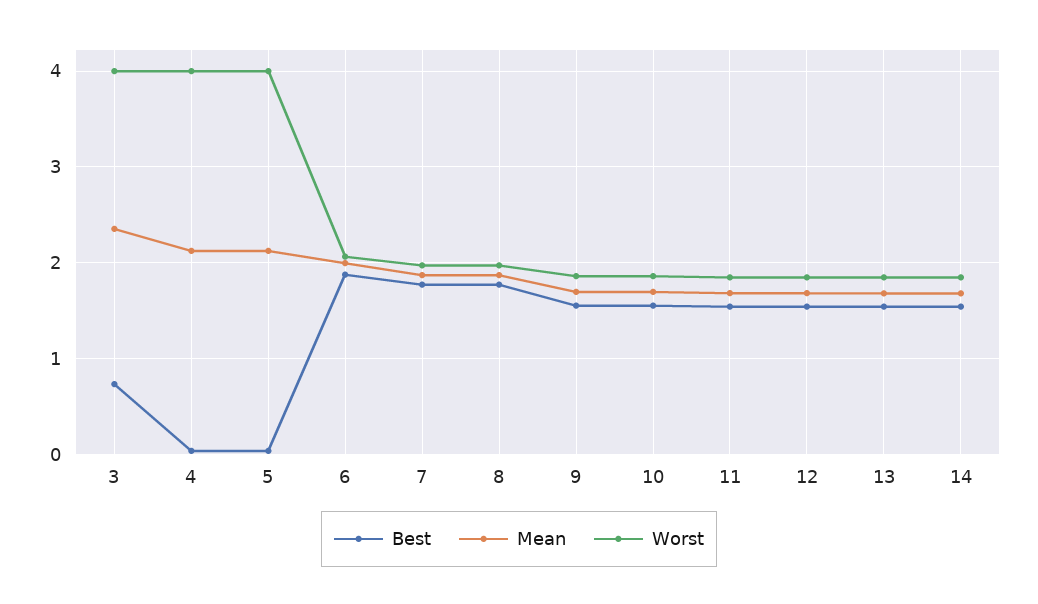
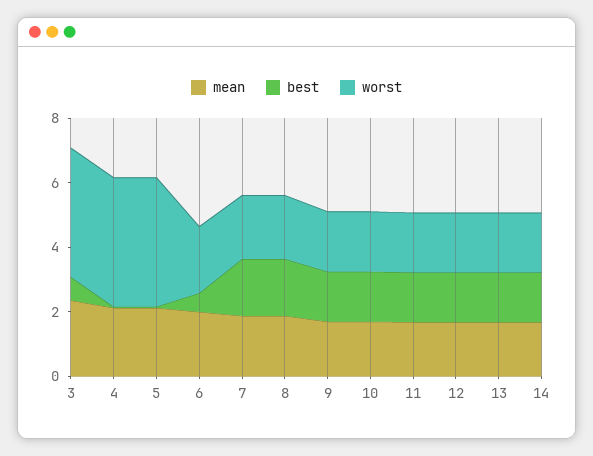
  {
    "Best": {
      "3": 0.7,
      "4": 0,
      "5": 0,
-     "6": 1.9,
+     "6": 0.5,
      "7": 1.8,
      "8": 1.8,
      "9": 1.6,
      "10": 1.6,
      "11": 1.5,
      "12": 1.5,
      "13": 1.5,
      "14": 1.5
    },
    "Mean": {
      "3": 2.4,
      "4": 2.1,
      "5": 2.1,
      "6": 2,
      "7": 1.9,
      "8": 1.9,
      "9": 1.7,
      "10": 1.7,
      "11": 1.7,
      "12": 1.7,
      "13": 1.7,
      "14": 1.7
    },
    "Worst": {
      "3": 4,
      "4": 4,
      "5": 4,
      "6": 2.1,
      "7": 2,
      "8": 2,
      "9": 1.9,
      "10": 1.9,
      "11": 1.8,
      "12": 1.8,
      "13": 1.8,
      "14": 1.8
    }
  }

